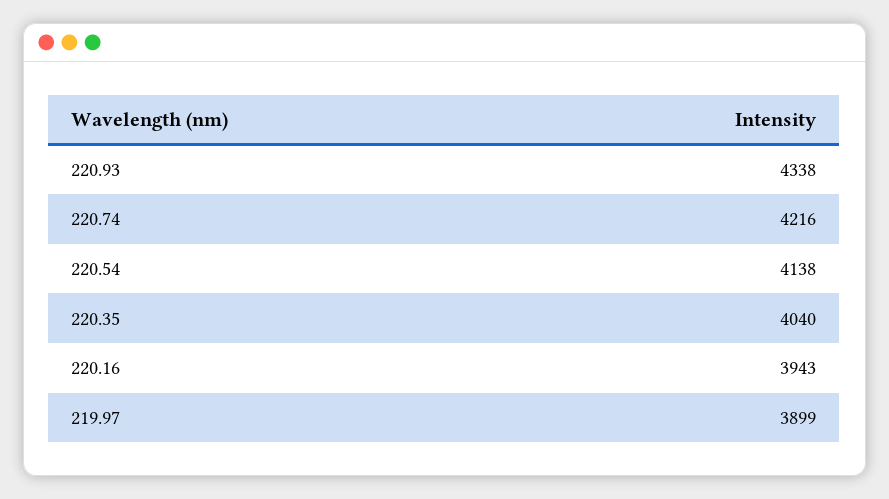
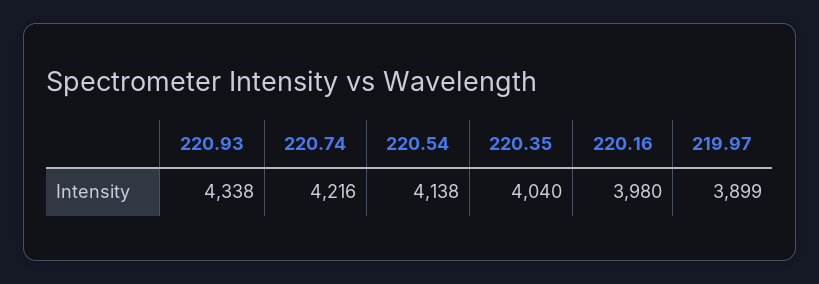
  {
    "220.93": 4338,
    "220.74": 4216,
    "220.54": 4138,
    "220.35": 4040,
-   "220.16": 3943,
+   "220.16": 3980,
    "219.97": 3899
  }

